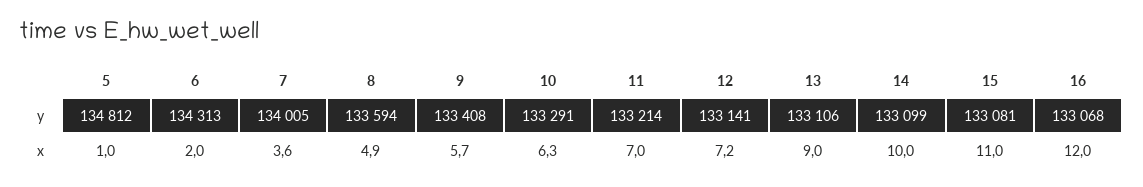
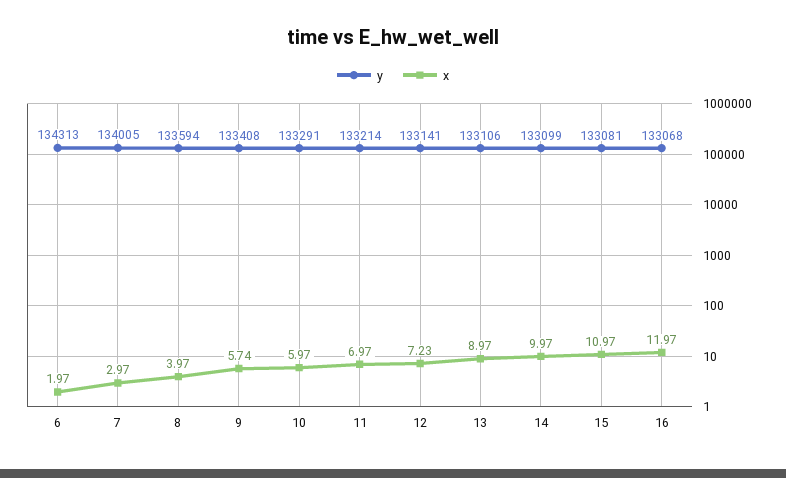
  {
    "y": {
-     "5": 134812,
      "6": 134313,
      "7": 134005,
      "8": 133594,
      "9": 133408,
      "10": 133291,
      "11": 133214,
      "12": 133141,
      "13": 133106,
      "14": 133099,
      "15": 133081,
      "16": 133068
    },
    "x": {
-     "5": 1,
      "6": 1.97,
-     "7": 3.6,
+     "7": 2.97,
-     "8": 4.9,
+     "8": 3.97,
      "9": 5.74,
-     "10": 6.3,
+     "10": 5.97,
      "11": 6.97,
      "12": 7.23,
      "13": 8.97,
      "14": 9.97,
      "15": 10.97,
      "16": 11.97
    }
  }

